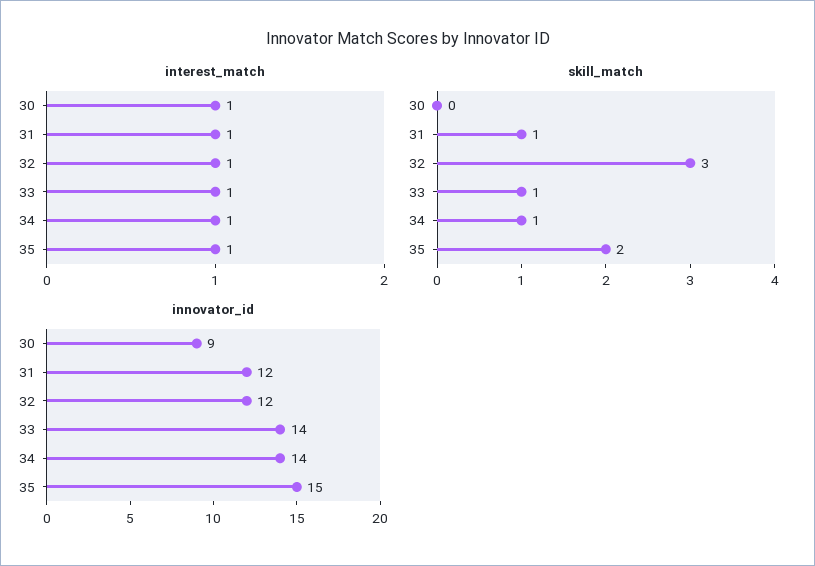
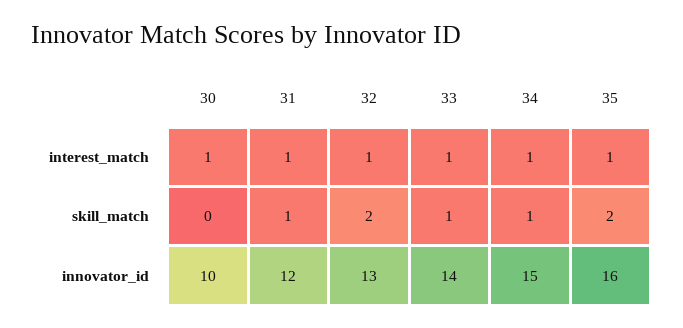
  {
    "interest_match": {
      "30": 1,
      "31": 1,
      "32": 1,
      "33": 1,
      "34": 1,
      "35": 1
    },
    "skill_match": {
      "30": 0,
      "31": 1,
-     "32": 3,
+     "32": 2,
      "33": 1,
      "34": 1,
      "35": 2
    },
    "innovator_id": {
-     "30": 9,
+     "30": 10,
      "31": 12,
-     "32": 12,
+     "32": 13,
      "33": 14,
-     "34": 14,
+     "34": 15,
-     "35": 15
+     "35": 16
    }
  }

